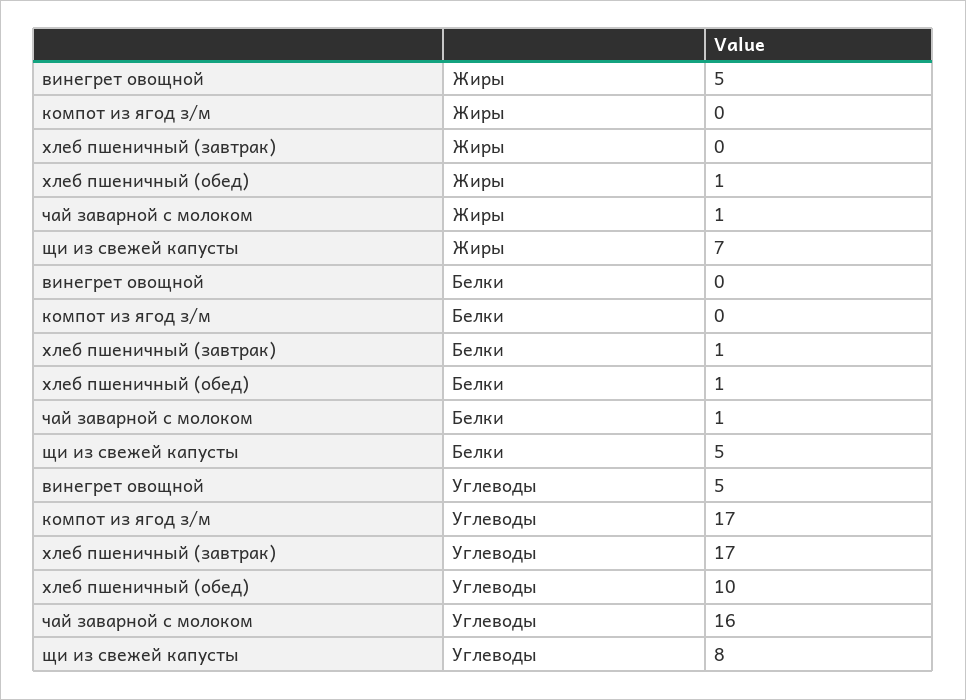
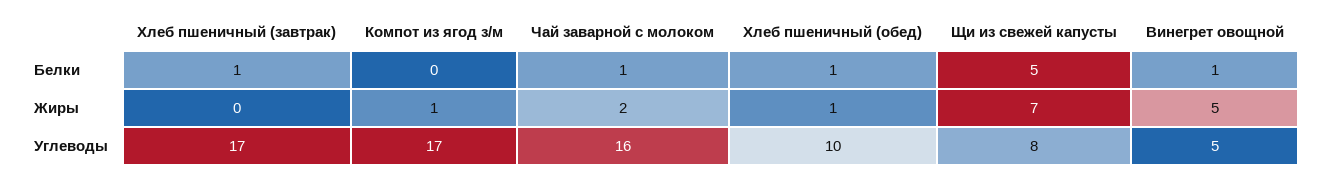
  {
    "винегрет овощной": {
      "Жиры": 5,
-     "Белки": 0,
+     "Белки": 1,
      "Углеводы": 5
    },
    "компот из ягод з/м": {
-     "Жиры": 0,
+     "Жиры": 1,
      "Белки": 0,
      "Углеводы": 17
    },
    "хлеб пшеничный (завтрак)": {
      "Жиры": 0,
      "Белки": 1,
      "Углеводы": 17
    },
    "хлеб пшеничный (обед)": {
      "Жиры": 1,
      "Белки": 1,
      "Углеводы": 10
    },
    "чай заварной с молоком": {
-     "Жиры": 1,
+     "Жиры": 2,
      "Белки": 1,
      "Углеводы": 16
    },
    "щи из свежей капусты": {
      "Жиры": 7,
      "Белки": 5,
      "Углеводы": 8
    }
  }

